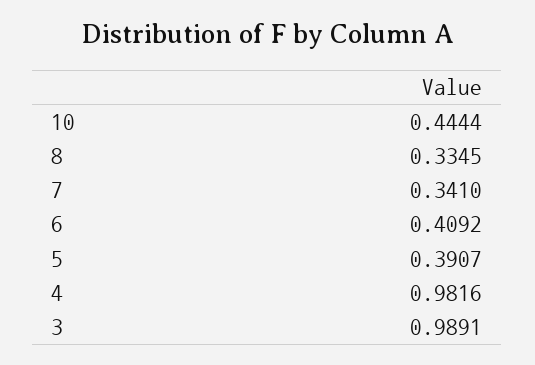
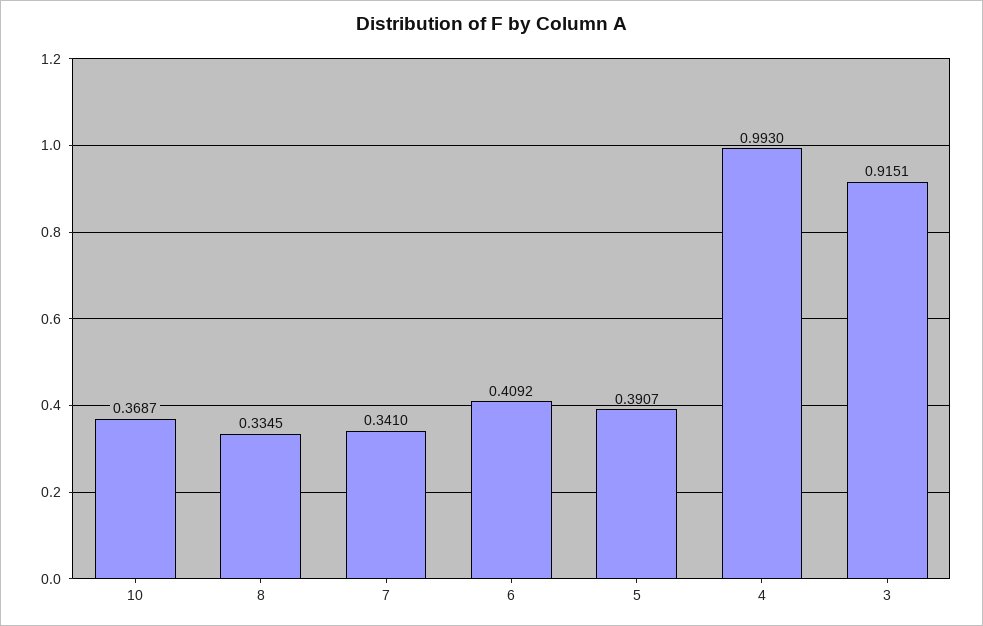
  {
-   "10": 0.4444,
+   "10": 0.3687,
    "8": 0.3345,
    "7": 0.341,
    "6": 0.4092,
    "5": 0.3907,
-   "4": 0.9816,
+   "4": 0.993,
-   "3": 0.9891
+   "3": 0.9151
  }

